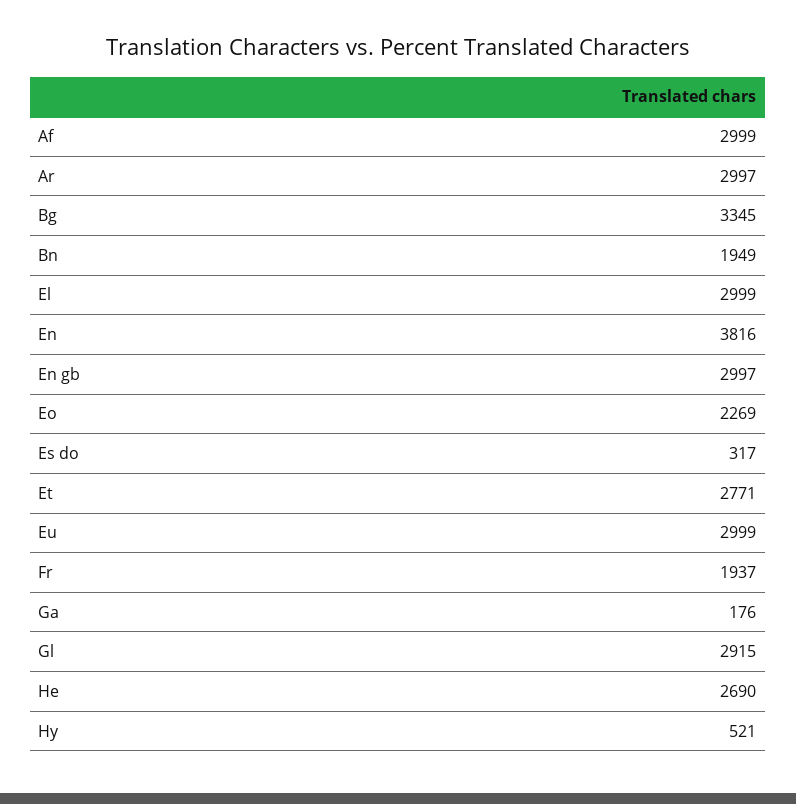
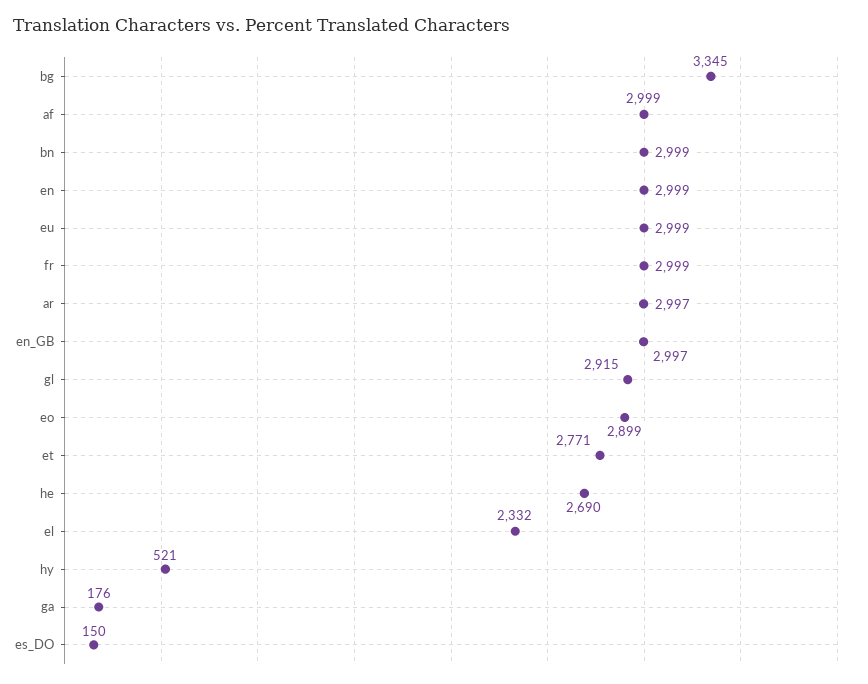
  {
    "Af": 2999,
    "Ar": 2997,
    "Bg": 3345,
-   "Bn": 1949,
+   "Bn": 2999,
-   "El": 2999,
+   "El": 2332,
-   "En": 3816,
+   "En": 2999,
    "En gb": 2997,
-   "Eo": 2269,
+   "Eo": 2899,
-   "Es do": 317,
+   "Es do": 150,
    "Et": 2771,
    "Eu": 2999,
-   "Fr": 1937,
+   "Fr": 2999,
    "Ga": 176,
    "Gl": 2915,
    "He": 2690,
    "Hy": 521
  }

